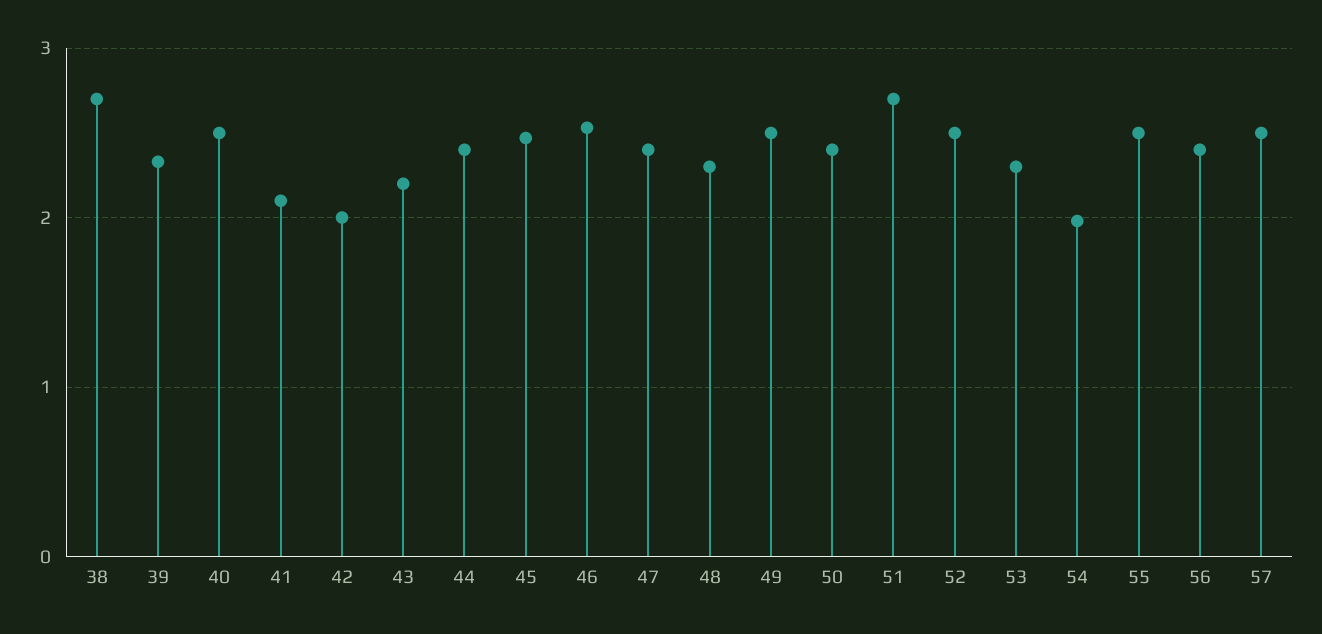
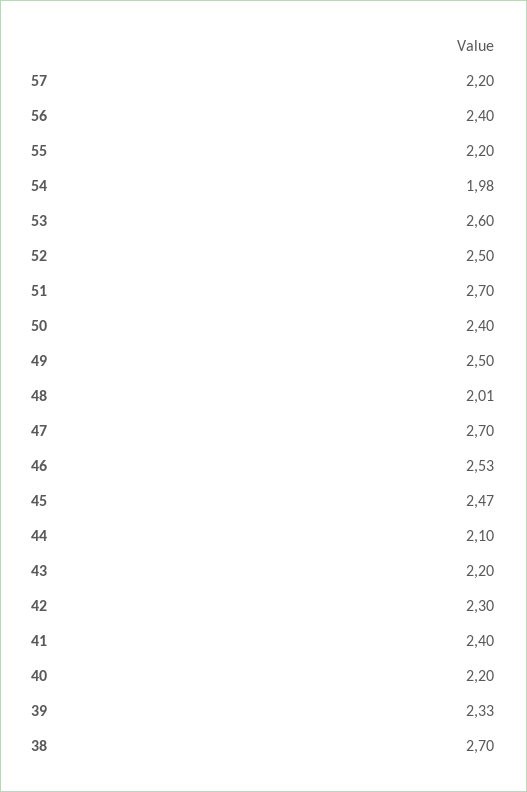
  {
    "38": 2.7,
    "39": 2.33,
-   "40": 2.5,
+   "40": 2.2,
-   "41": 2.1,
+   "41": 2.4,
-   "42": 2,
+   "42": 2.3,
    "43": 2.2,
-   "44": 2.4,
+   "44": 2.1,
    "45": 2.47,
    "46": 2.53,
-   "47": 2.4,
+   "47": 2.7,
-   "48": 2.3,
+   "48": 2.01,
    "49": 2.5,
    "50": 2.4,
    "51": 2.7,
    "52": 2.5,
-   "53": 2.3,
+   "53": 2.6,
    "54": 1.98,
-   "55": 2.5,
+   "55": 2.2,
    "56": 2.4,
-   "57": 2.5
+   "57": 2.2
  }

